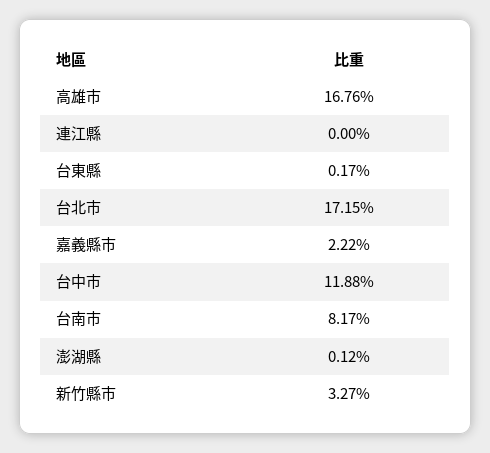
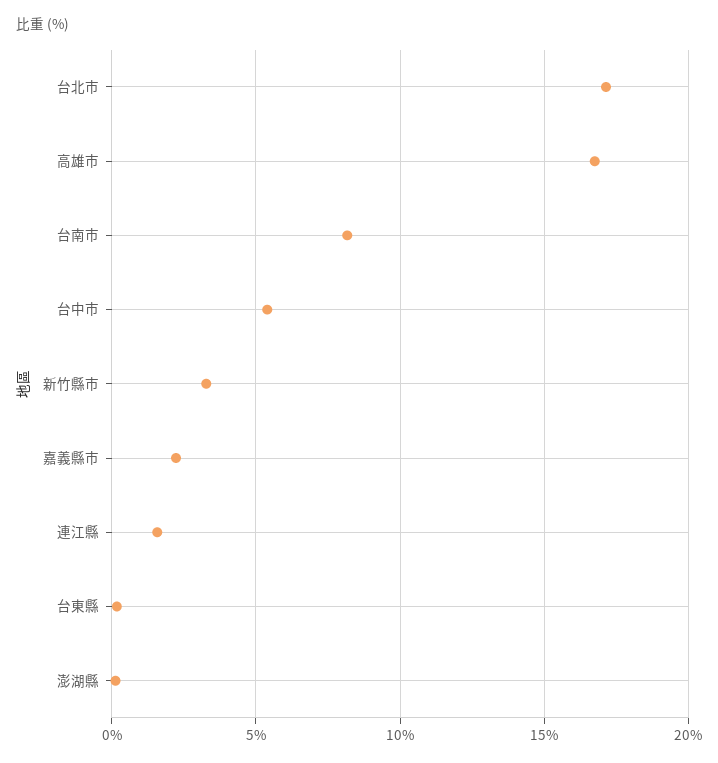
  {
    "高雄市": 16.76,
-   "連江縣": 0,
+   "連江縣": 1.5,
    "台東縣": 0.17,
    "台北市": 17.15,
    "嘉義縣市": 2.22,
-   "台中市": 11.88,
+   "台中市": 5.5,
    "台南市": 8.17,
    "澎湖縣": 0.12,
    "新竹縣市": 3.27
  }

